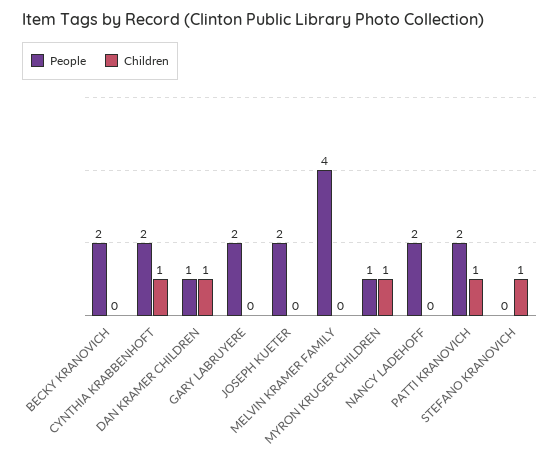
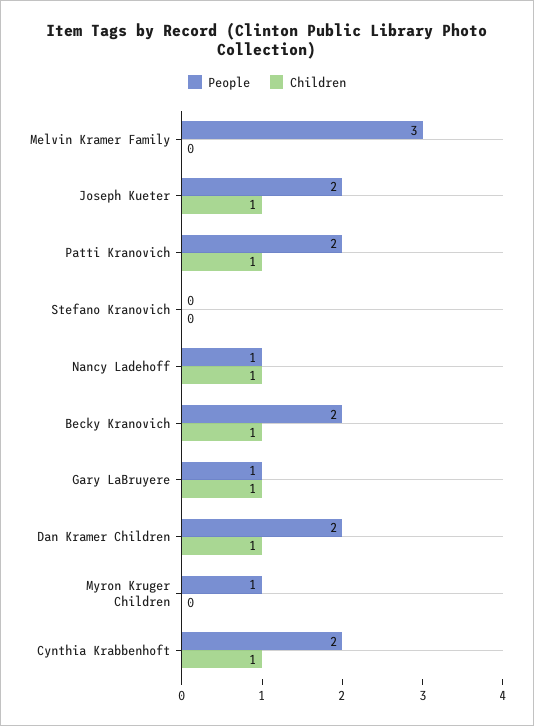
  {
    "People": {
      "BECKY KRANOVICH": 2,
      "CYNTHIA KRABBENHOFT": 2,
-     "DAN KRAMER CHILDREN": 1,
+     "DAN KRAMER CHILDREN": 2,
-     "GARY LABRUYERE": 2,
+     "GARY LABRUYERE": 1,
      "JOSEPH KUETER": 2,
-     "MELVIN KRAMER FAMILY": 4,
+     "MELVIN KRAMER FAMILY": 3,
      "MYRON KRUGER CHILDREN": 1,
-     "NANCY LADEHOFF": 2,
+     "NANCY LADEHOFF": 1,
      "PATTI KRANOVICH": 2,
      "STEFANO KRANOVICH": 0
    },
    "Children": {
-     "BECKY KRANOVICH": 0,
+     "BECKY KRANOVICH": 1,
      "CYNTHIA KRABBENHOFT": 1,
      "DAN KRAMER CHILDREN": 1,
-     "GARY LABRUYERE": 0,
+     "GARY LABRUYERE": 1,
-     "JOSEPH KUETER": 0,
+     "JOSEPH KUETER": 1,
      "MELVIN KRAMER FAMILY": 0,
-     "MYRON KRUGER CHILDREN": 1,
+     "MYRON KRUGER CHILDREN": 0,
-     "NANCY LADEHOFF": 0,
+     "NANCY LADEHOFF": 1,
      "PATTI KRANOVICH": 1,
-     "STEFANO KRANOVICH": 1
+     "STEFANO KRANOVICH": 0
    }
  }

